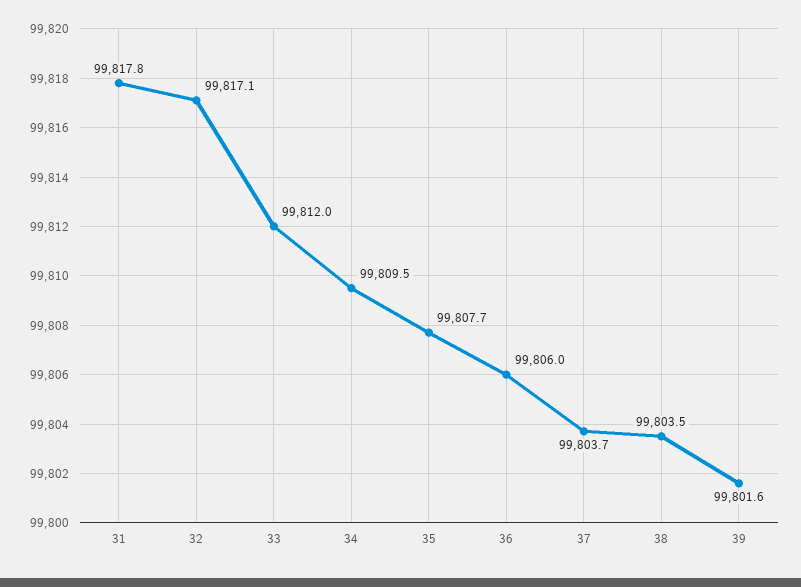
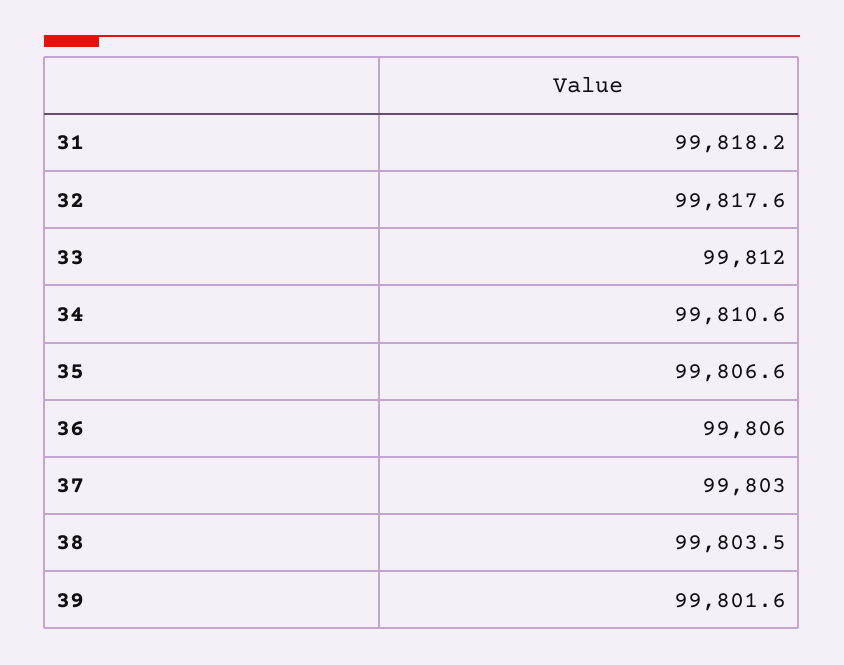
  {
-   "31": 99817.8,
+   "31": 99818.2,
-   "32": 99817.1,
+   "32": 99817.6,
    "33": 99812,
-   "34": 99809.5,
+   "34": 99810.6,
-   "35": 99807.7,
+   "35": 99806.6,
    "36": 99806,
-   "37": 99803.7,
+   "37": 99803,
    "38": 99803.5,
    "39": 99801.6
  }

